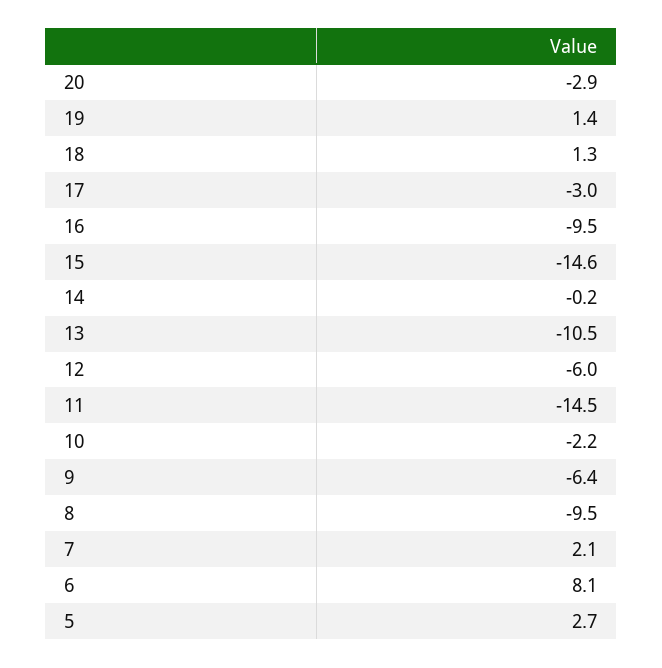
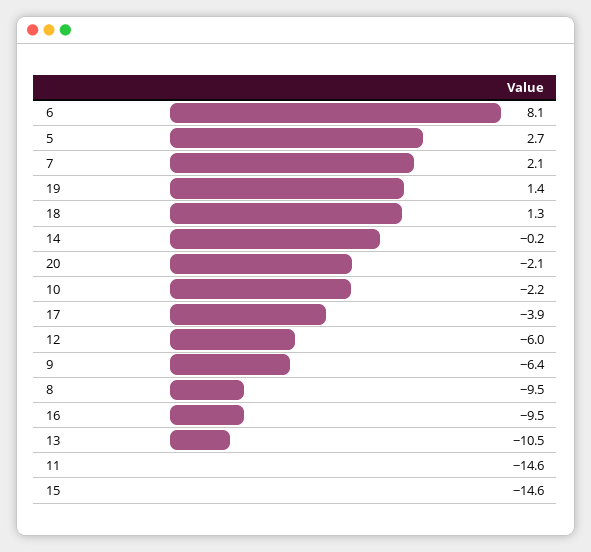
  {
-   "20": -2.9,
+   "20": -2.1,
    "19": 1.4,
    "18": 1.3,
-   "17": -3,
+   "17": -3.9,
    "16": -9.5,
    "15": -14.6,
    "14": -0.2,
    "13": -10.5,
    "12": -6,
-   "11": -14.5,
+   "11": -14.6,
    "10": -2.2,
    "9": -6.4,
    "8": -9.5,
    "7": 2.1,
    "6": 8.1,
    "5": 2.7
  }

